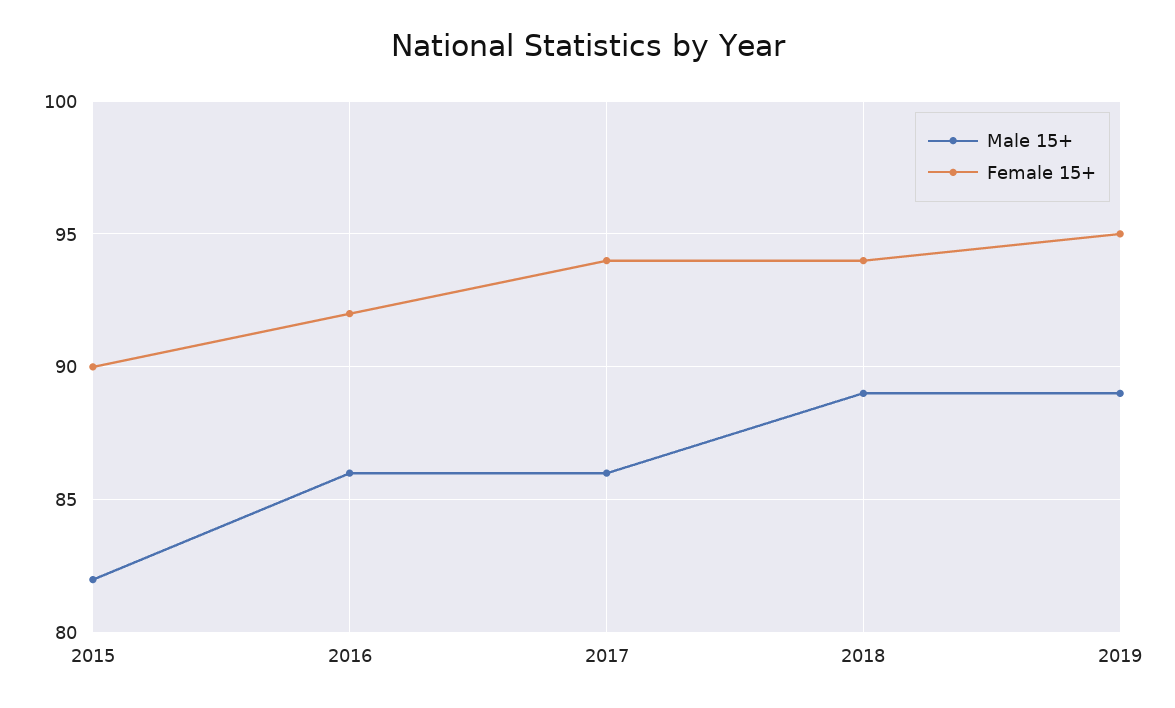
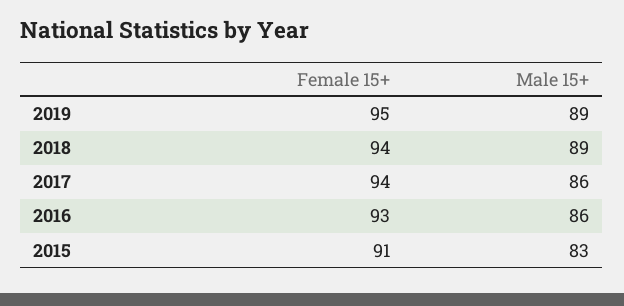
  {
    "Male 15+": {
-     "2015": 82,
+     "2015": 83,
      "2016": 86,
      "2017": 86,
      "2018": 89,
      "2019": 89
    },
    "Female 15+": {
-     "2015": 90,
+     "2015": 91,
-     "2016": 92,
+     "2016": 93,
      "2017": 94,
      "2018": 94,
      "2019": 95
    }
  }

